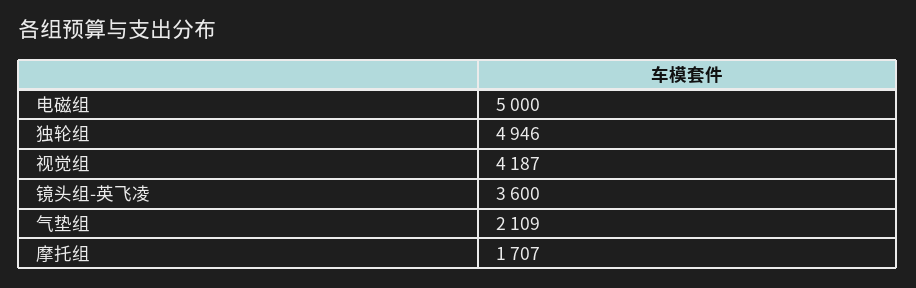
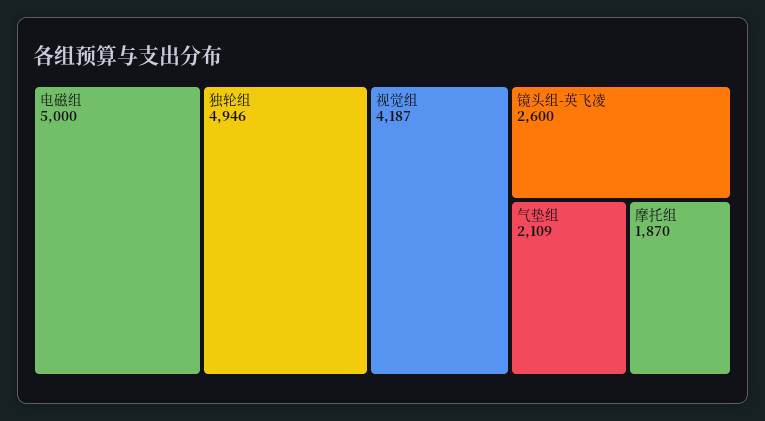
  {
    "电磁组": 5000,
    "独轮组": 4946,
    "视觉组": 4187,
-   "镜头组-英飞凌": 3600,
+   "镜头组-英飞凌": 2600,
    "气垫组": 2109,
-   "摩托组": 1707
+   "摩托组": 1870
  }

